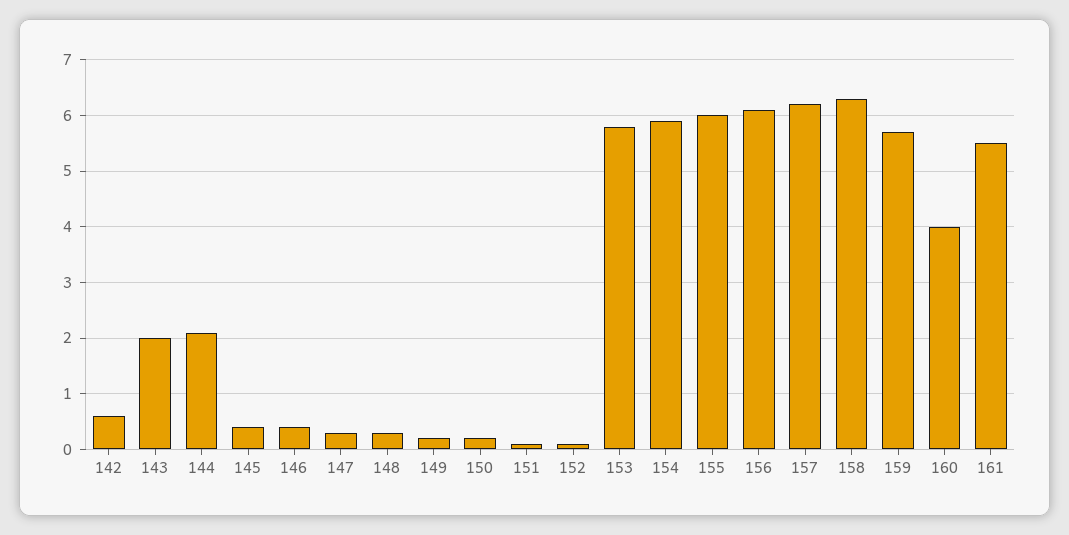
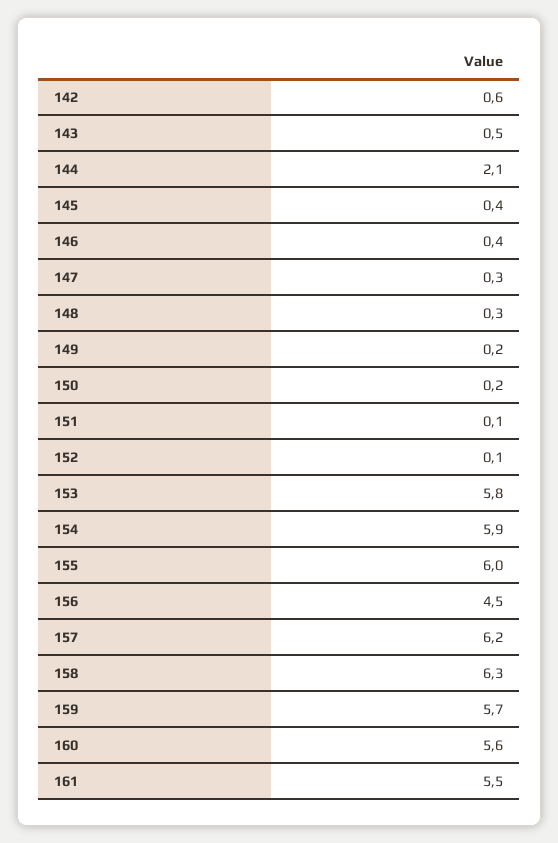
  {
    "142": 0.6,
-   "143": 2,
+   "143": 0.5,
    "144": 2.1,
    "145": 0.4,
    "146": 0.4,
    "147": 0.3,
    "148": 0.3,
    "149": 0.2,
    "150": 0.2,
    "151": 0.1,
    "152": 0.1,
    "153": 5.8,
    "154": 5.9,
    "155": 6,
-   "156": 6,
+   "156": 4.5,
    "157": 6.2,
    "158": 6.3,
    "159": 5.7,
-   "160": 4,
+   "160": 5.6,
    "161": 5.5
  }

